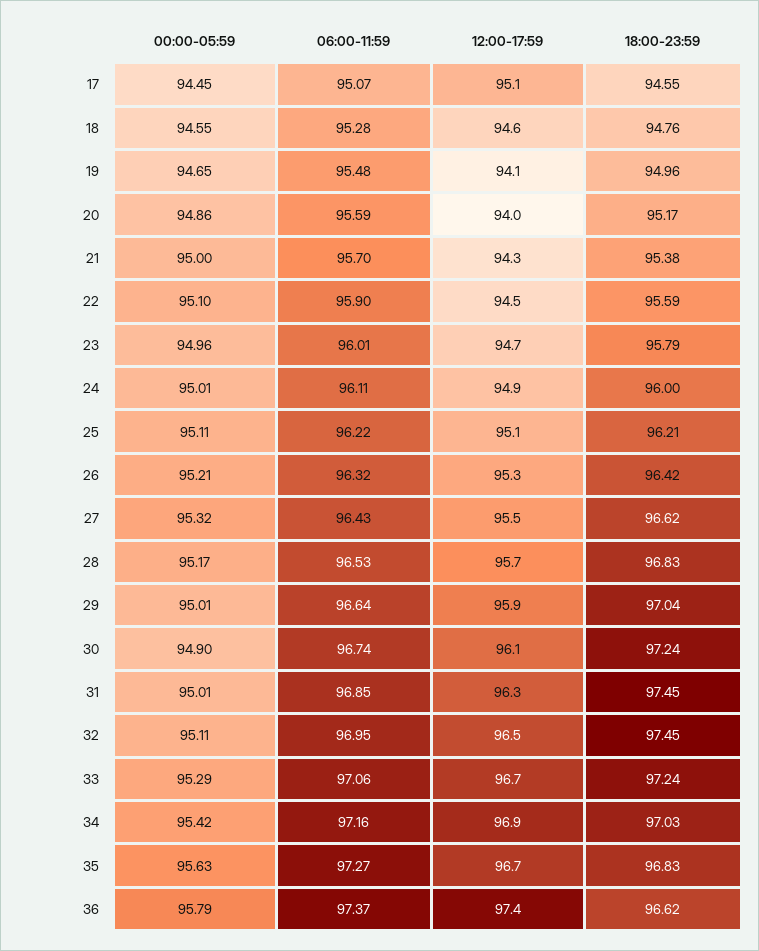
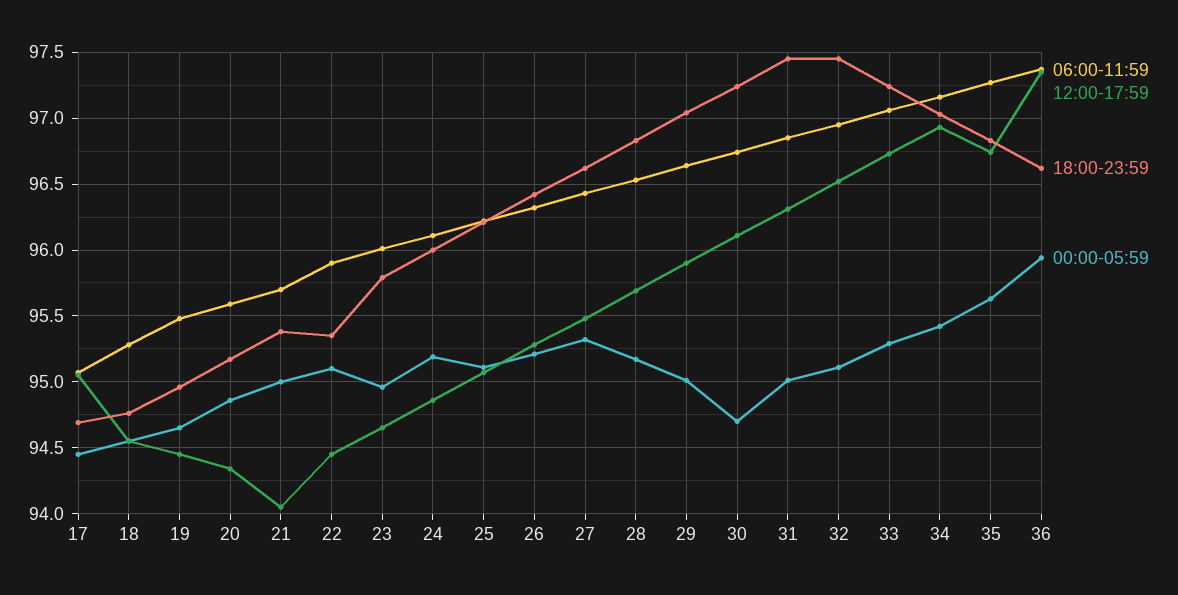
  {
    "00:00-05:59": {
      "17": 94.45,
      "18": 94.55,
      "19": 94.65,
      "20": 94.86,
      "21": 95,
      "22": 95.1,
      "23": 94.96,
-     "24": 95.01,
+     "24": 95.2,
      "25": 95.11,
      "26": 95.21,
      "27": 95.32,
      "28": 95.17,
      "29": 95.01,
-     "30": 94.9,
+     "30": 94.7,
      "31": 95.01,
      "32": 95.11,
      "33": 95.29,
      "34": 95.42,
      "35": 95.63,
-     "36": 95.79
+     "36": 95.95
    },
    "06:00-11:59": {
      "17": 95.07,
      "18": 95.28,
      "19": 95.48,
      "20": 95.59,
      "21": 95.7,
      "22": 95.9,
      "23": 96.01,
      "24": 96.11,
      "25": 96.22,
      "26": 96.32,
      "27": 96.43,
      "28": 96.53,
      "29": 96.64,
      "30": 96.74,
      "31": 96.85,
      "32": 96.95,
      "33": 97.06,
      "34": 97.16,
      "35": 97.27,
      "36": 97.37
    },
    "12:00-17:59": {
      "17": 95.1,
      "18": 94.6,
-     "19": 94.1,
+     "19": 94.45,
-     "20": 94,
+     "20": 94.35,
-     "21": 94.3,
+     "21": 94.05,
      "22": 94.5,
      "23": 94.7,
      "24": 94.9,
      "25": 95.1,
      "26": 95.3,
      "27": 95.5,
      "28": 95.7,
      "29": 95.9,
      "30": 96.1,
      "31": 96.3,
      "32": 96.5,
      "33": 96.7,
      "34": 96.9,
      "35": 96.7,
      "36": 97.4
    },
    "18:00-23:59": {
-     "17": 94.55,
+     "17": 94.7,
      "18": 94.76,
      "19": 94.96,
      "20": 95.17,
      "21": 95.38,
-     "22": 95.59,
+     "22": 95.35,
      "23": 95.79,
      "24": 96,
      "25": 96.21,
      "26": 96.42,
      "27": 96.62,
      "28": 96.83,
      "29": 97.04,
      "30": 97.24,
      "31": 97.45,
      "32": 97.45,
      "33": 97.24,
      "34": 97.03,
      "35": 96.83,
      "36": 96.62
    }
  }

